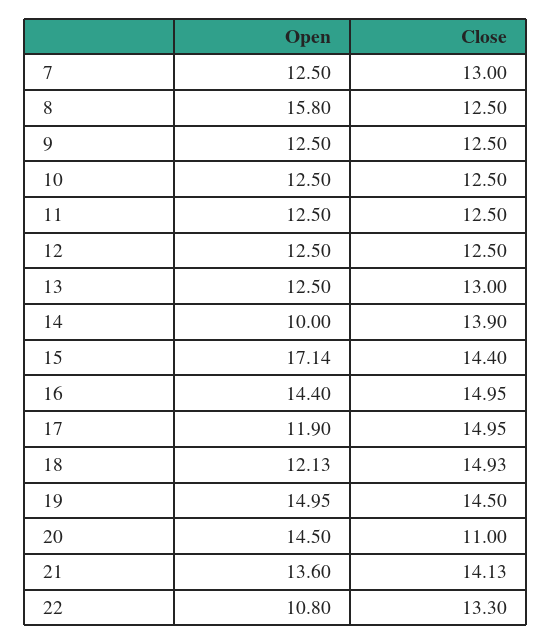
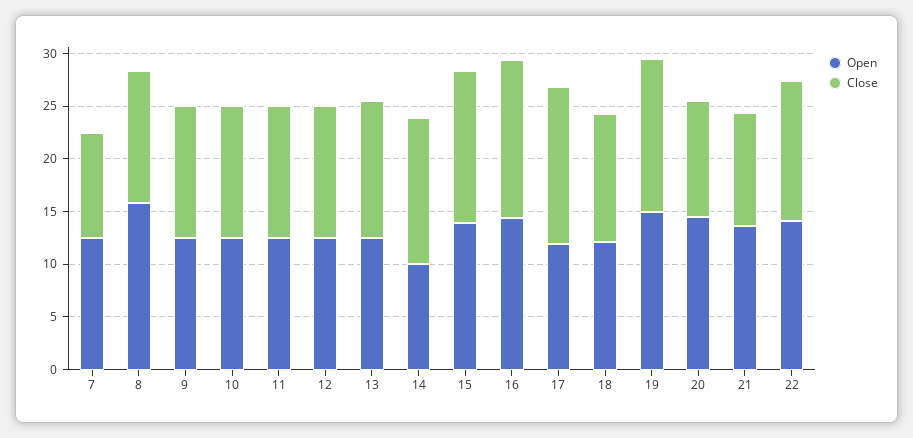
  {
    "Open": {
      "7": 12.5,
      "8": 15.8,
      "9": 12.5,
      "10": 12.5,
      "11": 12.5,
      "12": 12.5,
      "13": 12.5,
      "14": 10,
-     "15": 17.14,
+     "15": 14,
      "16": 14.4,
      "17": 11.9,
      "18": 12.13,
      "19": 14.95,
      "20": 14.5,
      "21": 13.6,
-     "22": 10.8
+     "22": 14
    },
    "Close": {
-     "7": 13,
+     "7": 10,
      "8": 12.5,
      "9": 12.5,
      "10": 12.5,
      "11": 12.5,
      "12": 12.5,
      "13": 13,
      "14": 13.9,
      "15": 14.4,
      "16": 14.95,
      "17": 14.95,
-     "18": 14.93,
+     "18": 12,
      "19": 14.5,
      "20": 11,
-     "21": 14.13,
+     "21": 11,
      "22": 13.3
    }
  }

